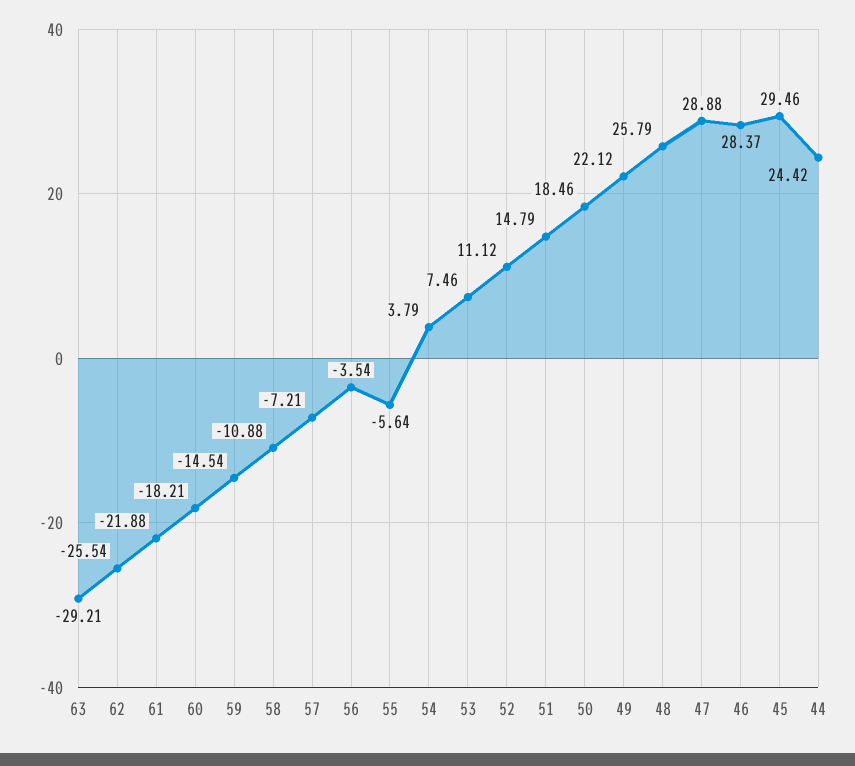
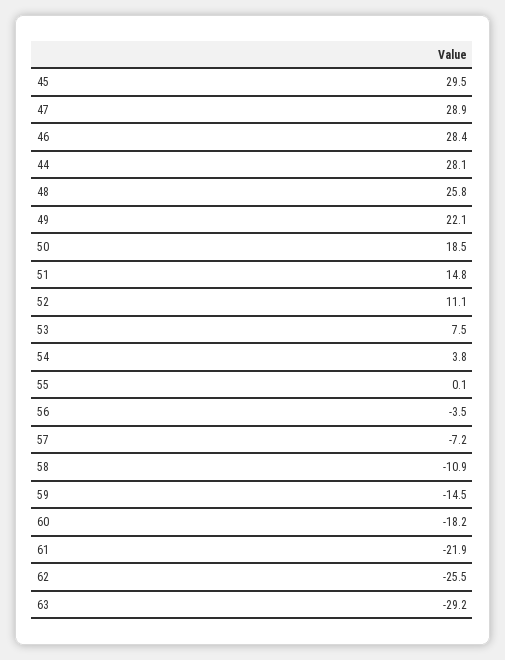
  {
    "63": -29.21,
    "62": -25.54,
    "61": -21.88,
    "60": -18.21,
    "59": -14.54,
    "58": -10.88,
    "57": -7.21,
    "56": -3.54,
-   "55": -5.64,
+   "55": 0.1,
    "54": 3.79,
    "53": 7.46,
    "52": 11.12,
    "51": 14.79,
    "50": 18.46,
    "49": 22.12,
    "48": 25.79,
    "47": 28.88,
    "46": 28.37,
    "45": 29.46,
-   "44": 24.42
+   "44": 28.1
  }

